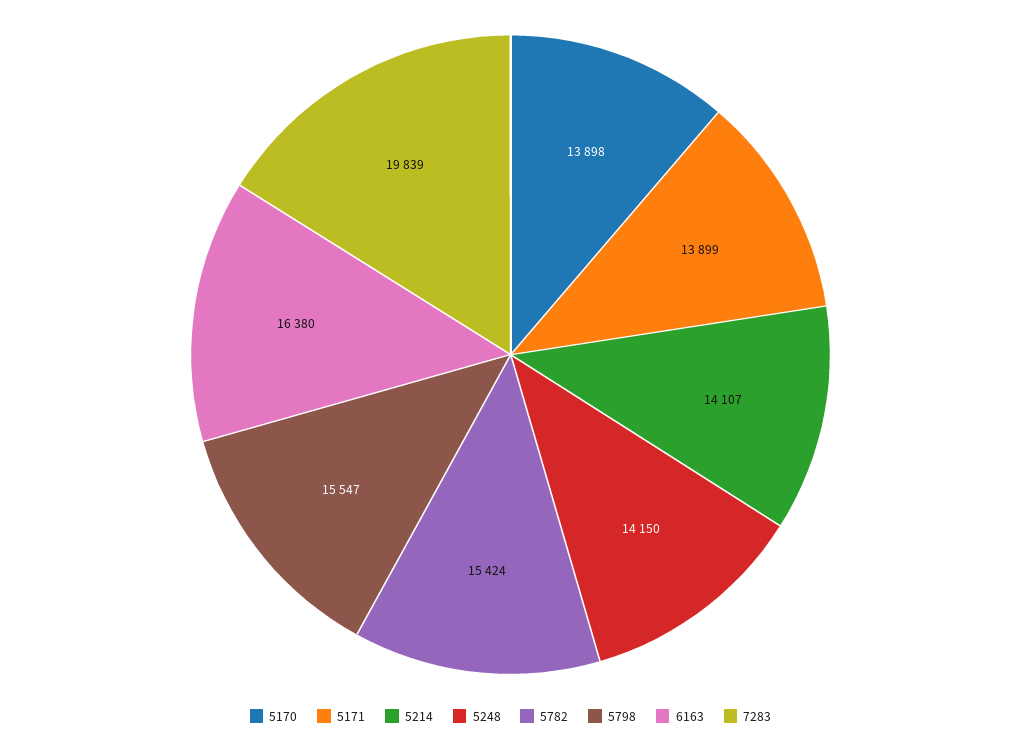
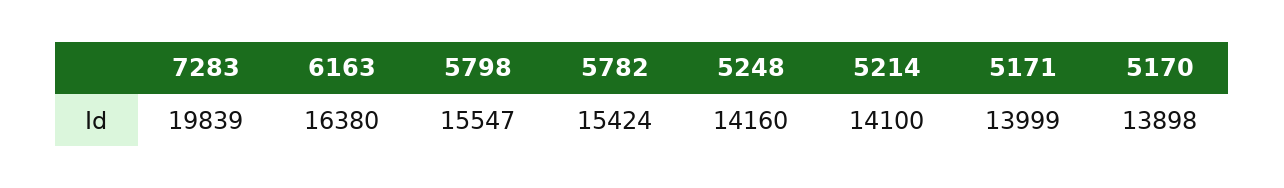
  {
    "5170": 13898,
-   "5171": 13899,
+   "5171": 13999,
-   "5214": 14107,
+   "5214": 14100,
-   "5248": 14150,
+   "5248": 14160,
    "5782": 15424,
    "5798": 15547,
    "6163": 16380,
    "7283": 19839
  }

